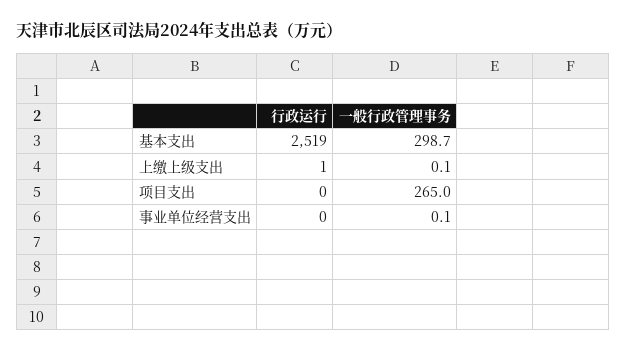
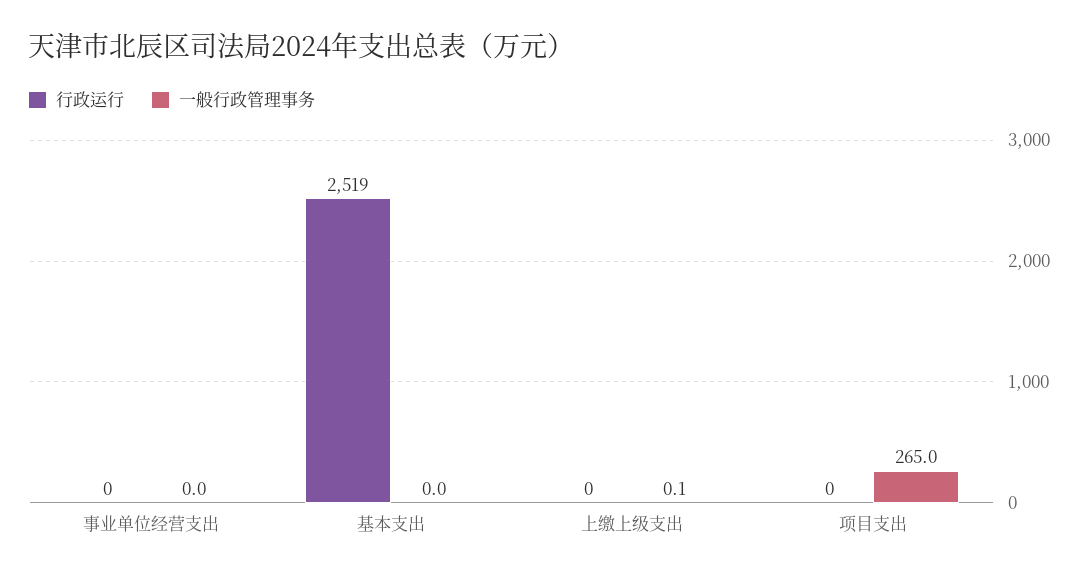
  {
    "行政运行": {
      "基本支出": 2519,
-     "上缴上级支出": 1,
+     "上缴上级支出": 0,
      "项目支出": 0,
      "事业单位经营支出": 0
    },
    "一般行政管理事务": {
-     "基本支出": 298.7,
+     "基本支出": 0,
      "上缴上级支出": 0.1,
      "项目支出": 265,
-     "事业单位经营支出": 0.1
+     "事业单位经营支出": 0
    }
  }

